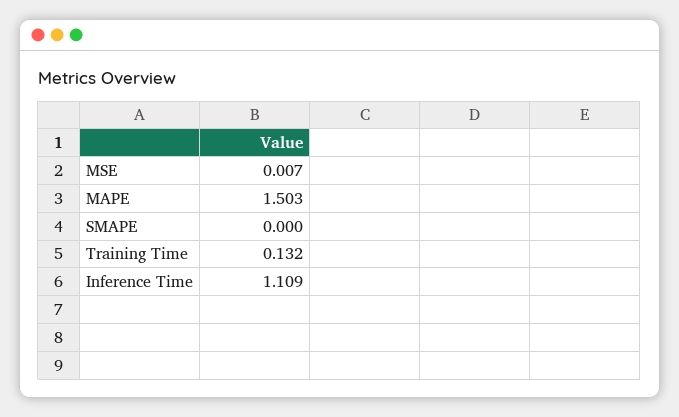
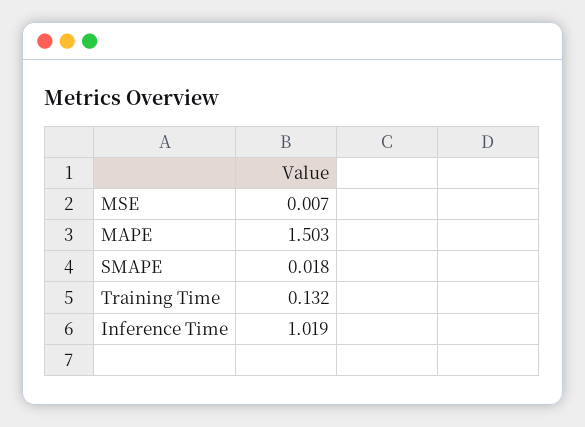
  {
    "MSE": 0.007,
    "MAPE": 1.503,
-   "SMAPE": 0,
+   "SMAPE": 0.018,
    "Training Time": 0.132,
-   "Inference Time": 1.109
+   "Inference Time": 1.019
  }

